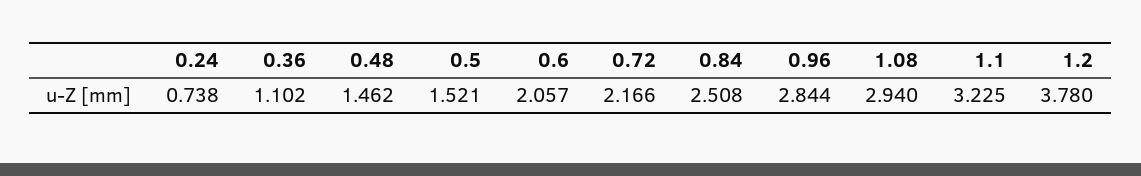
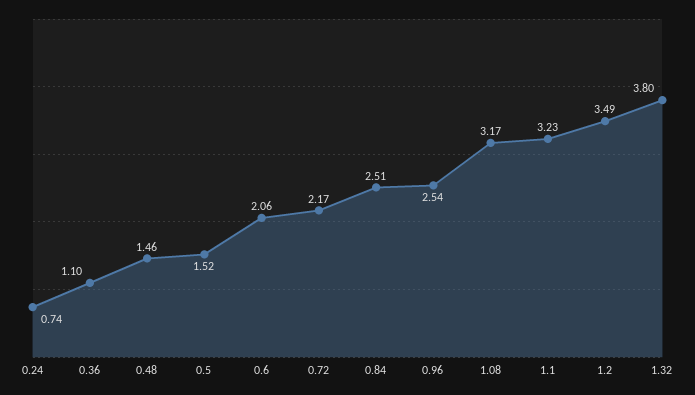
  {
    "0.24": 0.738,
    "0.36": 1.102,
    "0.48": 1.462,
    "0.5": 1.521,
    "0.6": 2.057,
    "0.72": 2.166,
    "0.84": 2.508,
-   "0.96": 2.844,
+   "0.96": 2.54,
-   "1.08": 2.94,
+   "1.08": 3.17,
    "1.1": 3.225,
-   "1.2": 3.78
+   "1.2": 3.49,
+   "1.32": 3.8
  }

